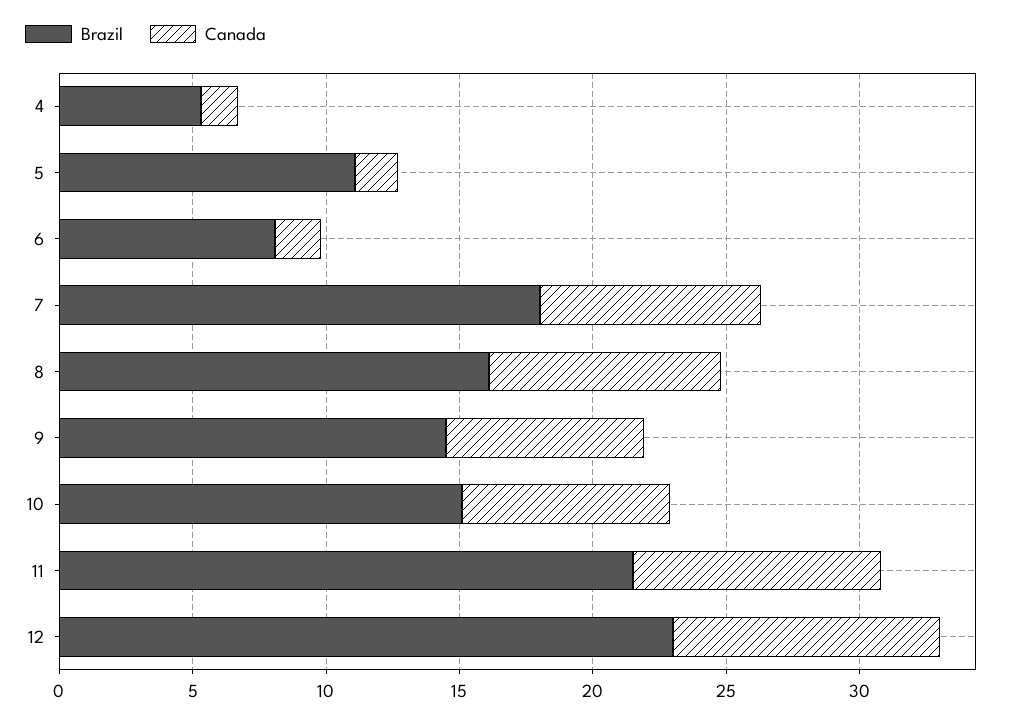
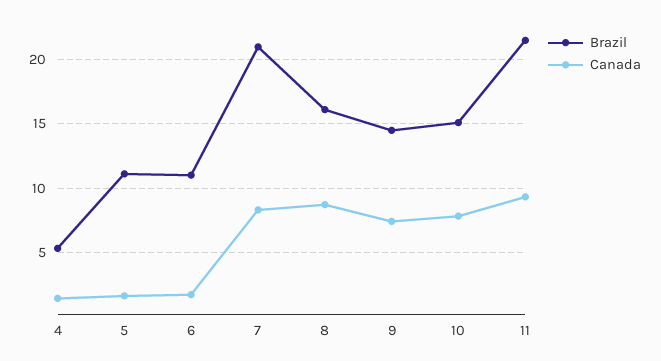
  {
    "Brazil": {
      "4": 5.5,
      "5": 11,
-     "6": 8,
+     "6": 11,
-     "7": 18,
+     "7": 21,
      "8": 16,
      "9": 14.5,
      "10": 15,
-     "11": 21.5,
+     "11": 21.5
-     "12": 23
    },
    "Canada": {
      "4": 1.5,
      "5": 1.5,
      "6": 1.5,
      "7": 8.5,
      "8": 8.5,
      "9": 7.5,
      "10": 8,
-     "11": 9.5,
+     "11": 9.5
-     "12": 10
    }
  }

